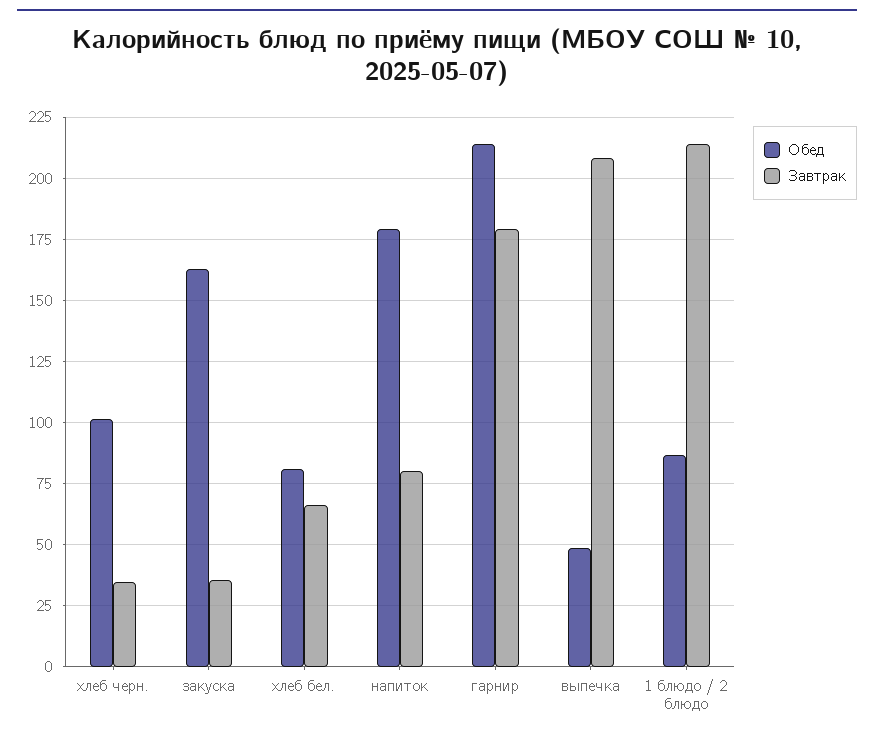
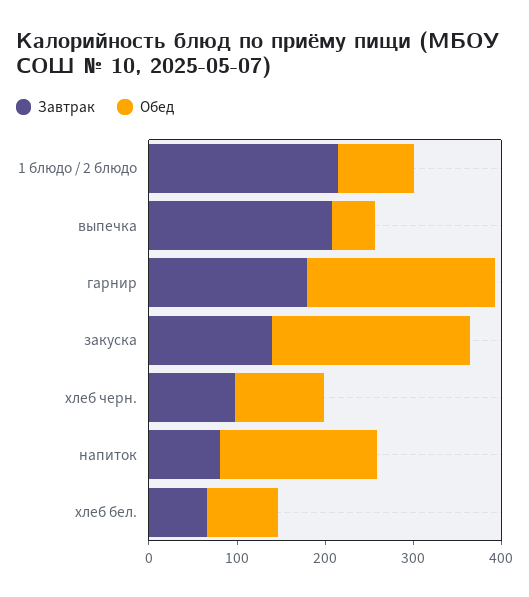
  {
    "Обед": {
      "хлеб черн.": 102.5,
-     "закуска": 162.5,
+     "закуска": 220,
      "хлеб бел.": 80,
      "напиток": 180,
      "гарнир": 215,
      "выпечка": 47.5,
      "1 блюдо / 2 блюдо": 87.5
    },
    "Завтрак": {
-     "хлеб черн.": 35,
+     "хлеб черн.": 100,
-     "закуска": 35,
+     "закуска": 140,
      "хлеб бел.": 65,
      "напиток": 80,
      "гарнир": 180,
      "выпечка": 207.5,
      "1 блюдо / 2 блюдо": 215
    }
  }

